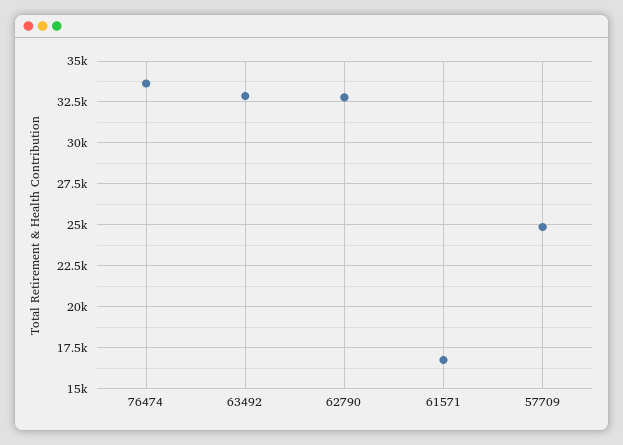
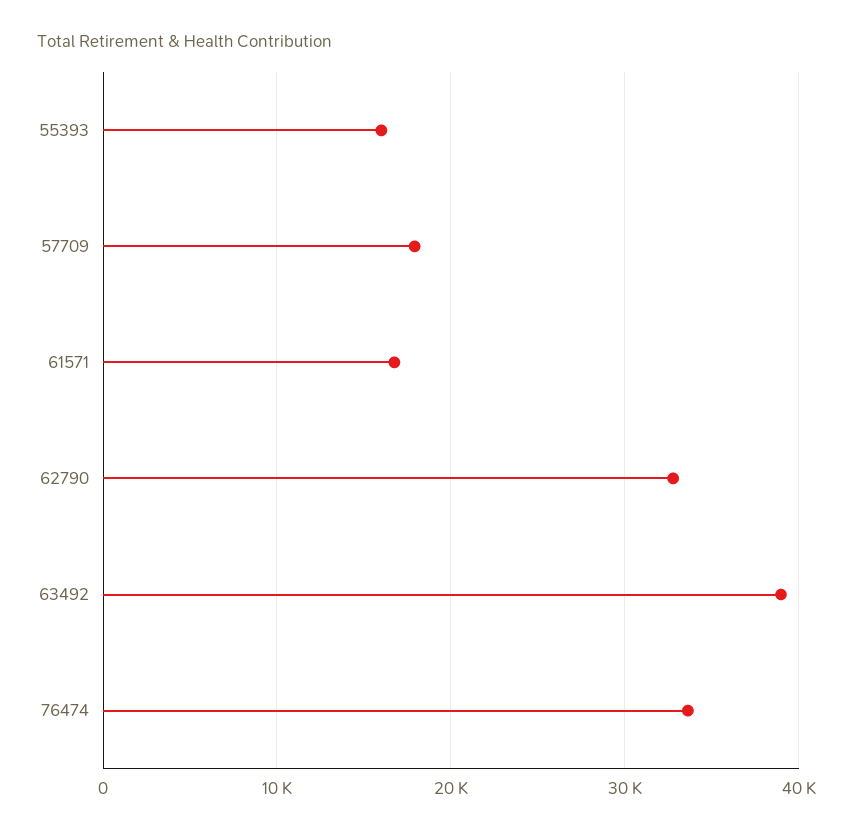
  {
    "76474": 33500,
-   "63492": 33000,
+   "63492": 39000,
    "62790": 33000,
    "61571": 16500,
-   "57709": 25000
+   "57709": 18000,
+   "55393": 16000
  }

